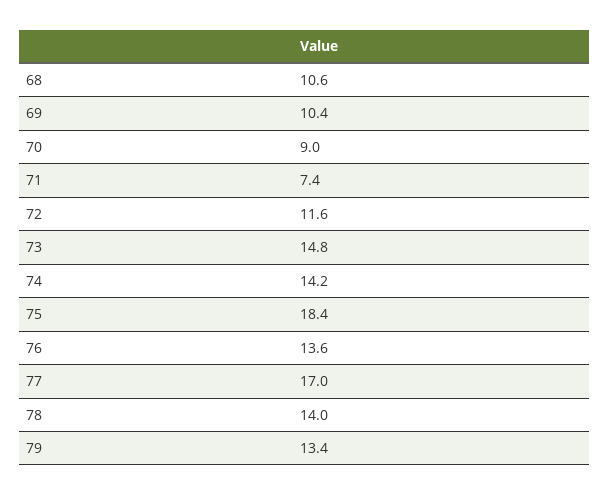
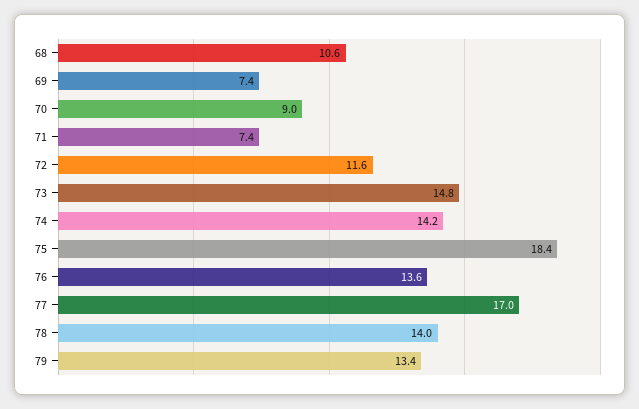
  {
    "68": 10.6,
-   "69": 10.4,
+   "69": 7.4,
    "70": 9,
    "71": 7.4,
    "72": 11.6,
    "73": 14.8,
    "74": 14.2,
    "75": 18.4,
    "76": 13.6,
    "77": 17,
    "78": 14,
    "79": 13.4
  }

